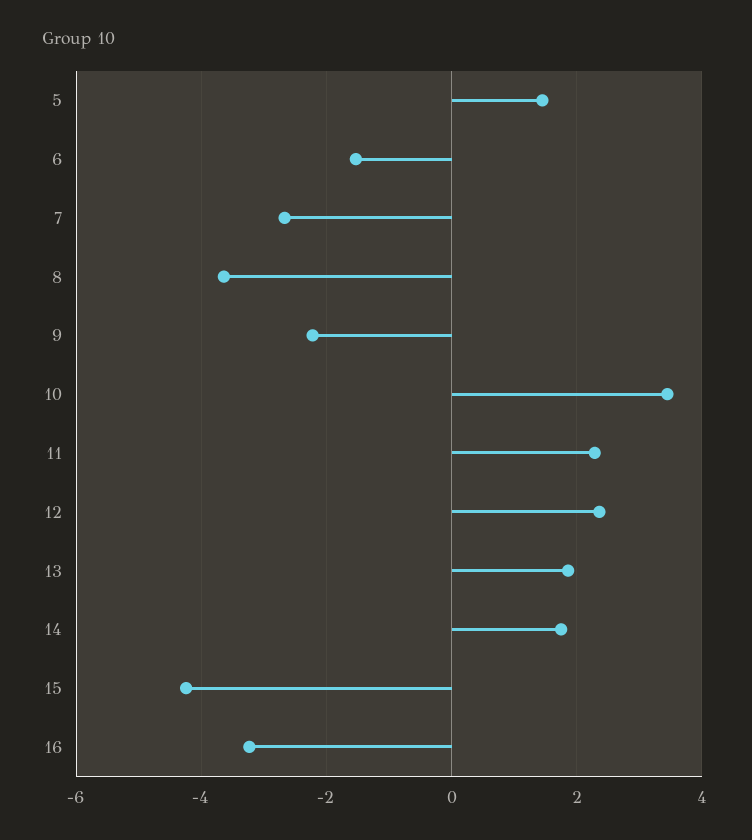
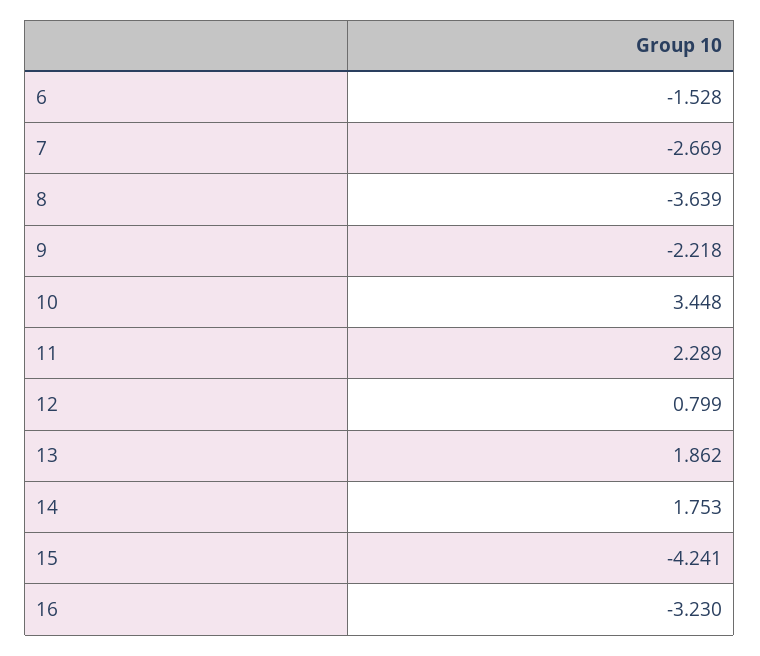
  {
-   "5": 1.4,
    "6": -1.528,
    "7": -2.669,
    "8": -3.639,
    "9": -2.218,
    "10": 3.448,
    "11": 2.289,
-   "12": 2.4,
+   "12": 0.799,
    "13": 1.862,
    "14": 1.753,
    "15": -4.241,
    "16": -3.23
  }

